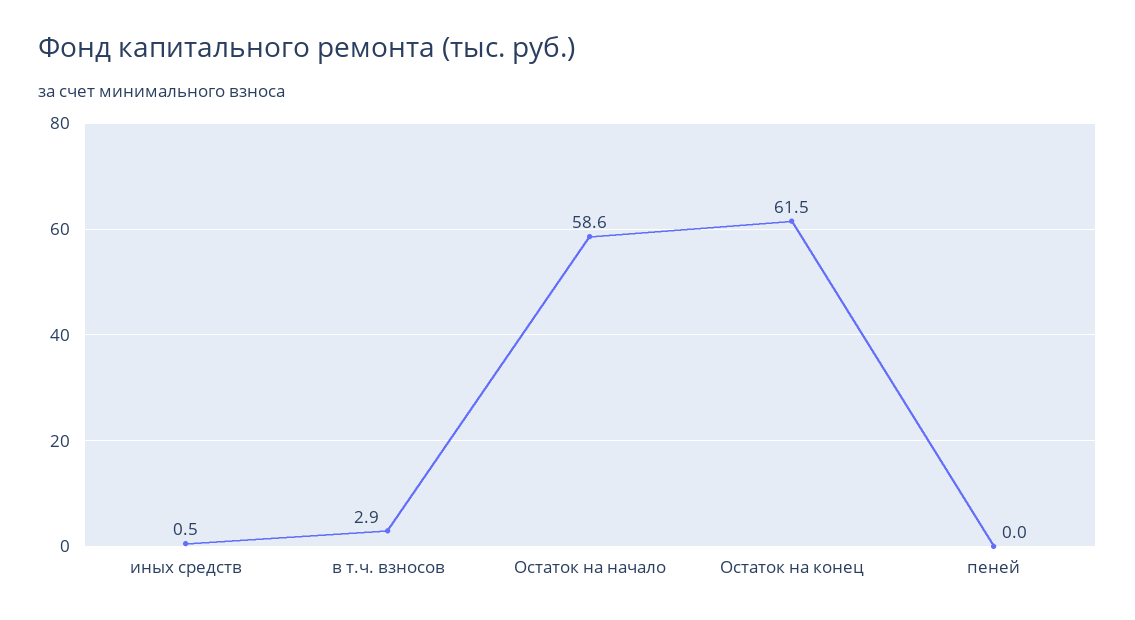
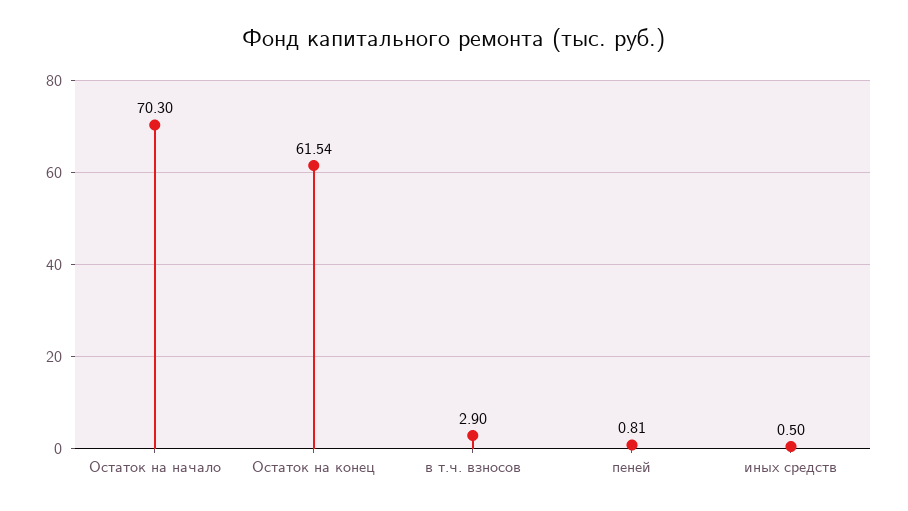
  {
    "иных средств": 0.5,
    "в т.ч. взносов": 2.9,
-   "Остаток на начало": 58.6,
+   "Остаток на начало": 70.3,
    "Остаток на конец": 61.54,
-   "пеней": 0
+   "пеней": 0.81
  }

